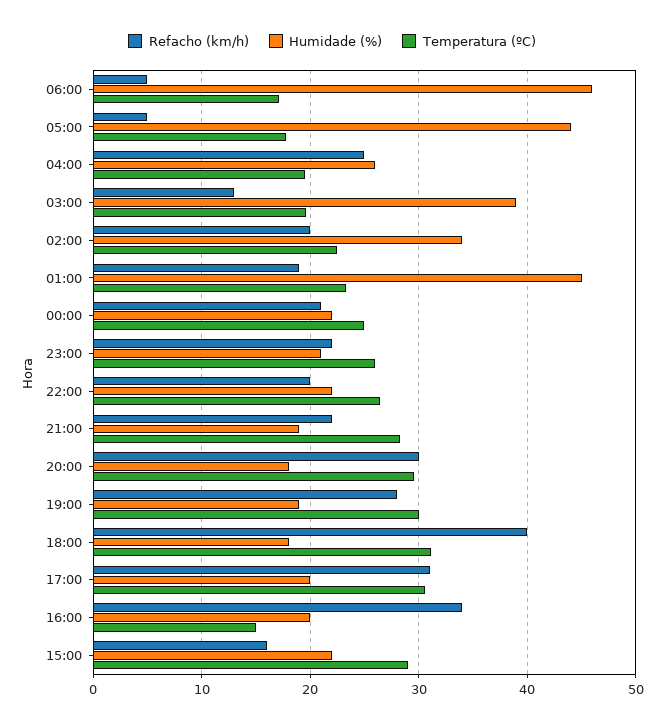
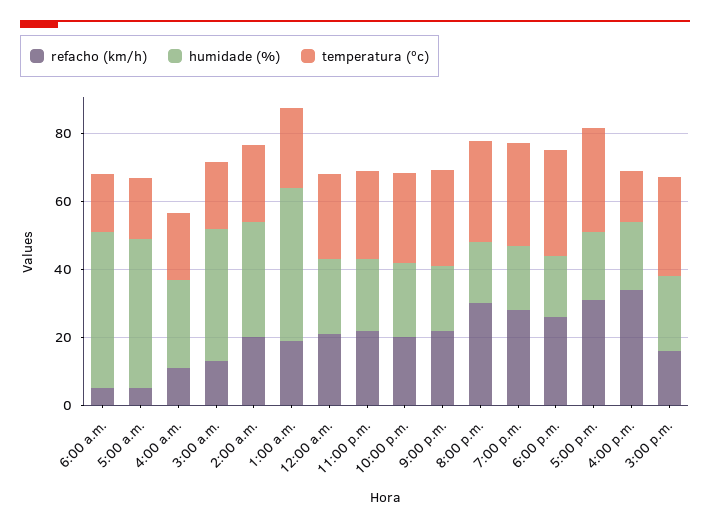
  {
    "Refacho (km/h)": {
      "06:00": 5,
      "05:00": 5,
-     "04:00": 25,
+     "04:00": 10,
      "03:00": 13,
      "02:00": 20,
      "01:00": 19,
      "00:00": 21,
      "23:00": 22,
      "22:00": 20,
      "21:00": 22,
      "20:00": 30,
      "19:00": 28,
-     "18:00": 40,
+     "18:00": 25,
      "17:00": 31,
      "16:00": 34,
      "15:00": 16
    },
    "Humidade (%)": {
      "06:00": 46,
      "05:00": 44,
      "04:00": 26,
      "03:00": 39,
      "02:00": 34,
      "01:00": 45,
      "00:00": 22,
      "23:00": 21,
      "22:00": 22,
      "21:00": 19,
      "20:00": 18,
      "19:00": 19,
      "18:00": 18,
      "17:00": 20,
      "16:00": 20,
      "15:00": 22
    },
    "Temperatura (ºC)": {
      "06:00": 17,
      "05:00": 18,
      "04:00": 20,
      "03:00": 20,
      "02:00": 23,
      "01:00": 23,
      "00:00": 25,
      "23:00": 26,
      "22:00": 26,
      "21:00": 28,
      "20:00": 30,
      "19:00": 30,
      "18:00": 31,
      "17:00": 31,
      "16:00": 15,
      "15:00": 29
    }
  }

